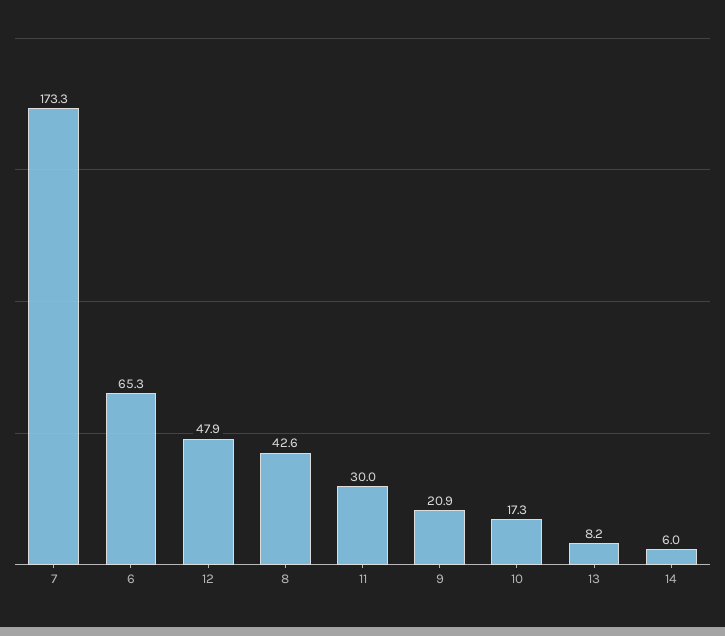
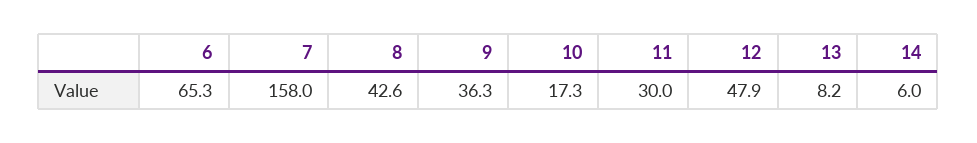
  {
-   "7": 173.3,
+   "7": 158,
    "6": 65.3,
    "12": 47.9,
    "8": 42.6,
    "11": 30,
-   "9": 20.9,
+   "9": 36.3,
    "10": 17.3,
    "13": 8.2,
    "14": 6
  }

